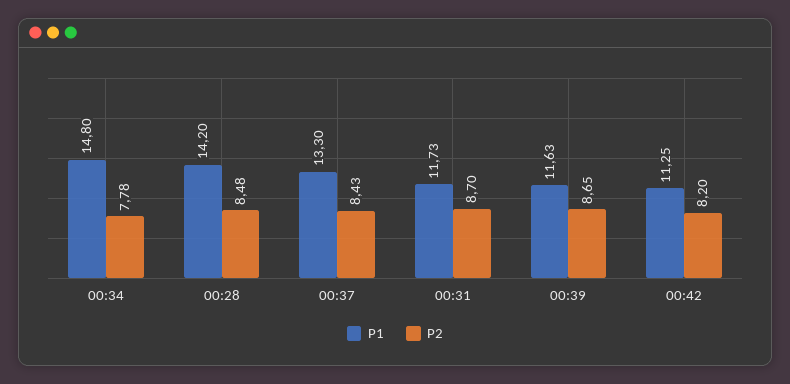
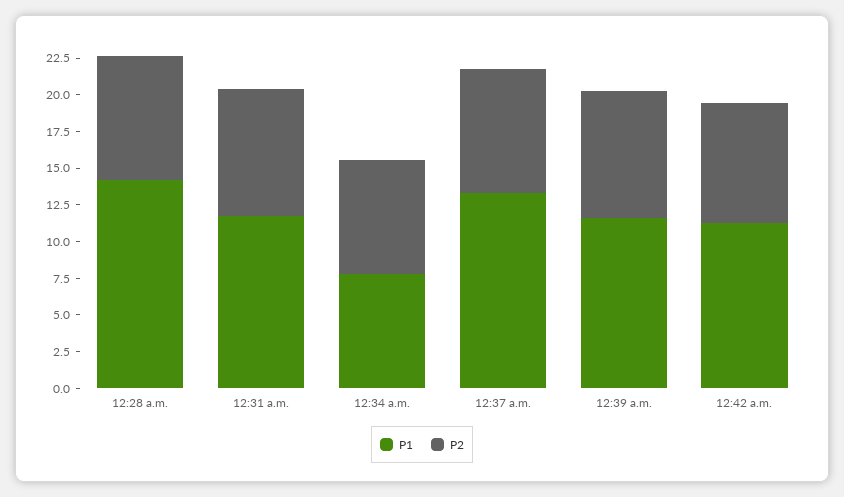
  {
    "P1": {
-     "00:34": 14.8,
+     "00:34": 7.5,
      "00:28": 14.2,
      "00:37": 13.3,
      "00:31": 11.73,
      "00:39": 11.63,
      "00:42": 11.25
    },
    "P2": {
      "00:34": 7.78,
      "00:28": 8.48,
      "00:37": 8.43,
      "00:31": 8.7,
      "00:39": 8.65,
      "00:42": 8.2
    }
  }

